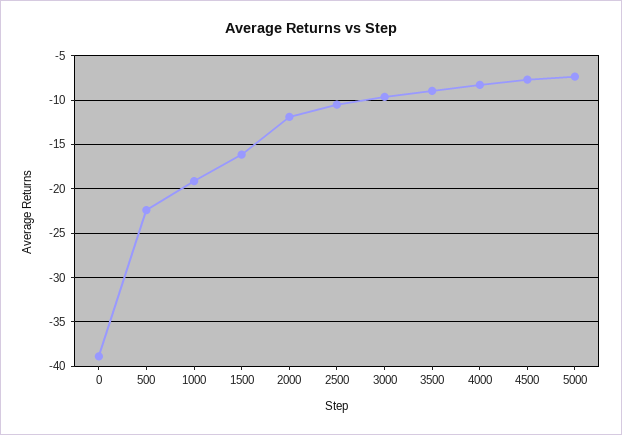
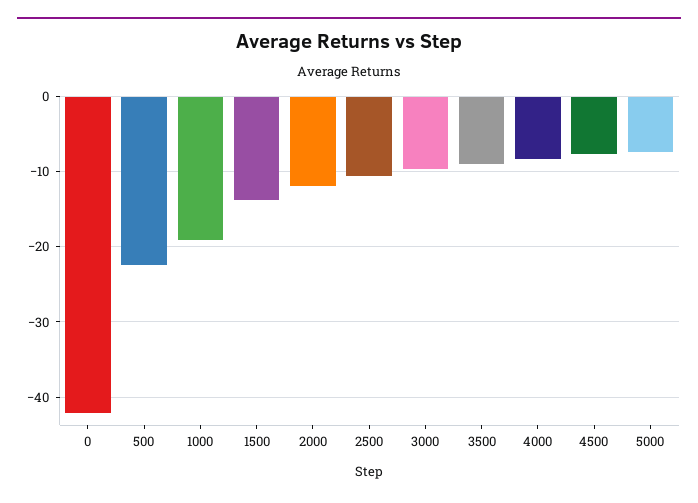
  {
-   "0": -39,
+   "0": -42,
    "500": -22,
    "1000": -19,
-   "1500": -16,
+   "1500": -14,
    "2000": -12,
    "2500": -11,
    "3000": -10,
    "3500": -9,
    "4000": -8,
    "4500": -8,
    "5000": -7
  }

